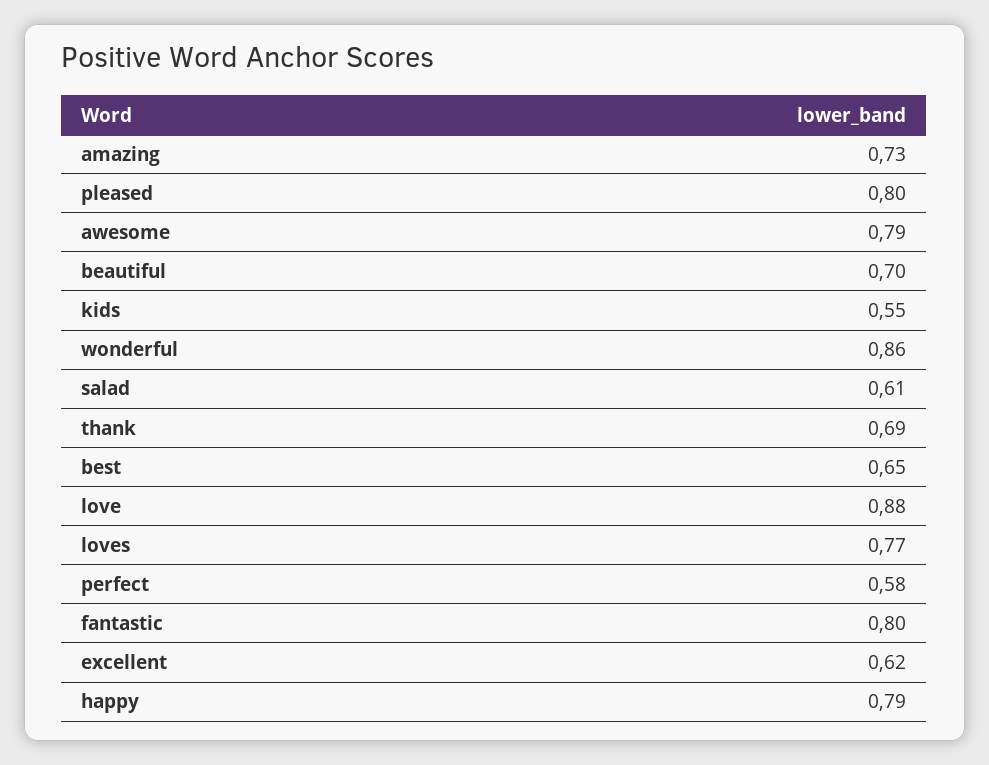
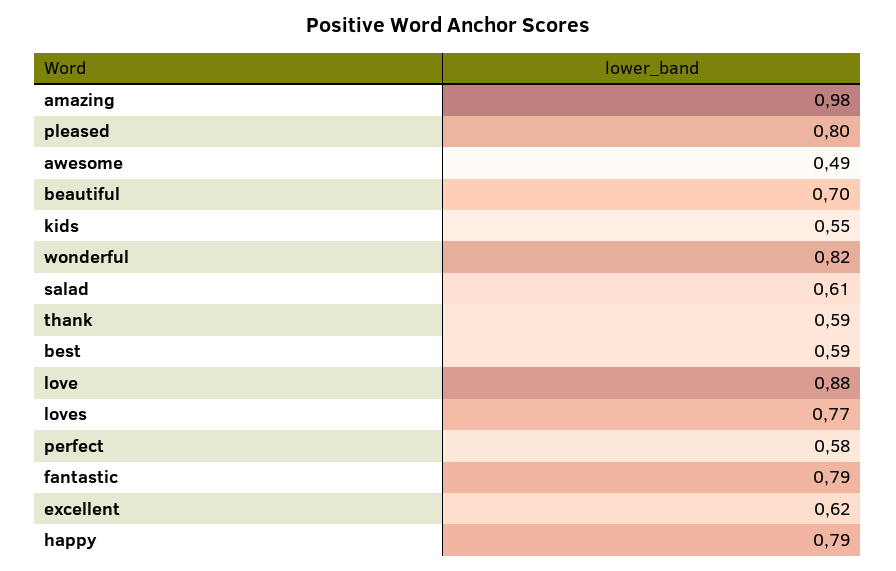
  {
-   "amazing": 0.73,
+   "amazing": 0.98,
    "pleased": 0.8,
-   "awesome": 0.79,
+   "awesome": 0.49,
    "beautiful": 0.7,
    "kids": 0.55,
-   "wonderful": 0.86,
+   "wonderful": 0.82,
    "salad": 0.61,
-   "thank": 0.69,
+   "thank": 0.59,
-   "best": 0.65,
+   "best": 0.59,
    "love": 0.88,
    "loves": 0.77,
    "perfect": 0.58,
-   "fantastic": 0.8,
+   "fantastic": 0.79,
    "excellent": 0.62,
    "happy": 0.79
  }

